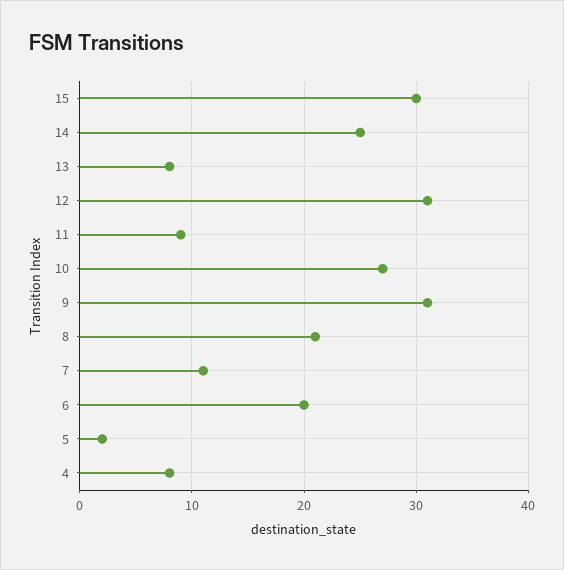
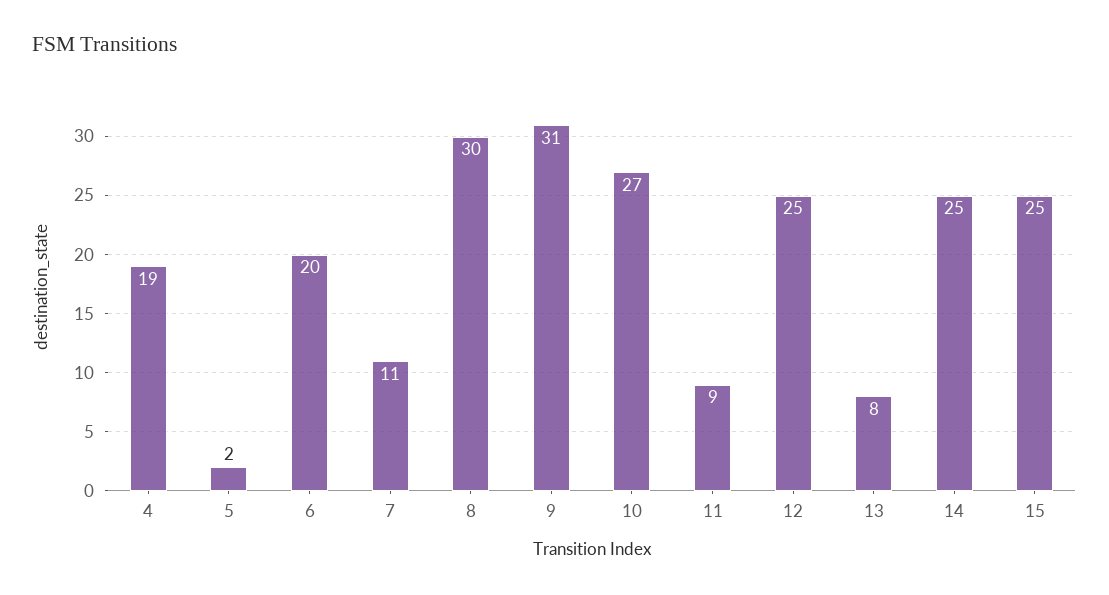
  {
-   "15": 30,
+   "15": 25,
    "14": 25,
    "13": 8,
-   "12": 31,
+   "12": 25,
    "11": 9,
    "10": 27,
    "9": 31,
-   "8": 21,
+   "8": 30,
    "7": 11,
    "6": 20,
    "5": 2,
-   "4": 8
+   "4": 19
  }

